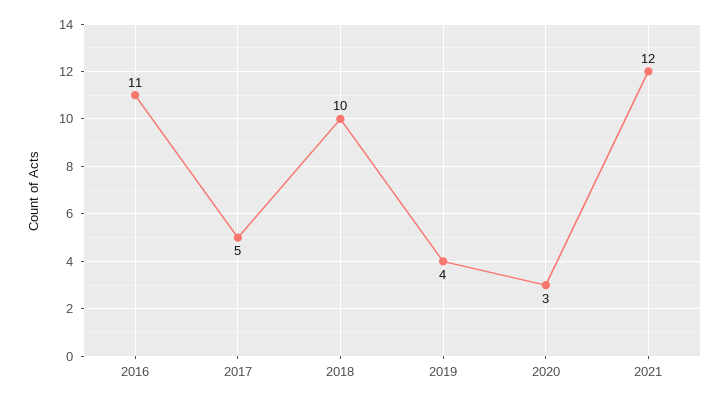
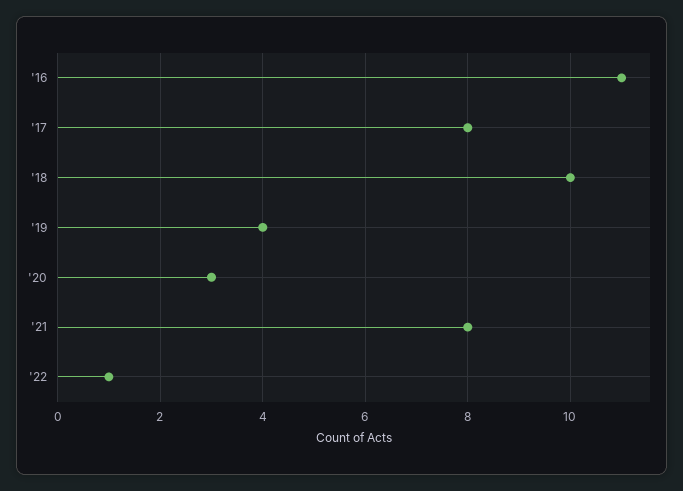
  {
    "2016": 11,
-   "2017": 5,
+   "2017": 8,
    "2018": 10,
    "2019": 4,
    "2020": 3,
-   "2021": 12
+   "2021": 8,
+   "'22": 1
  }

